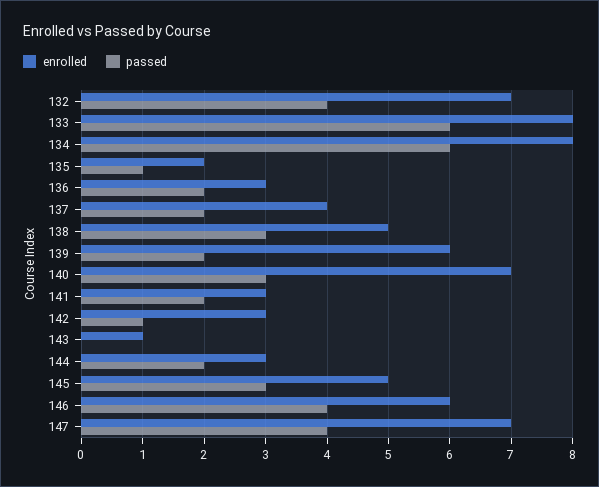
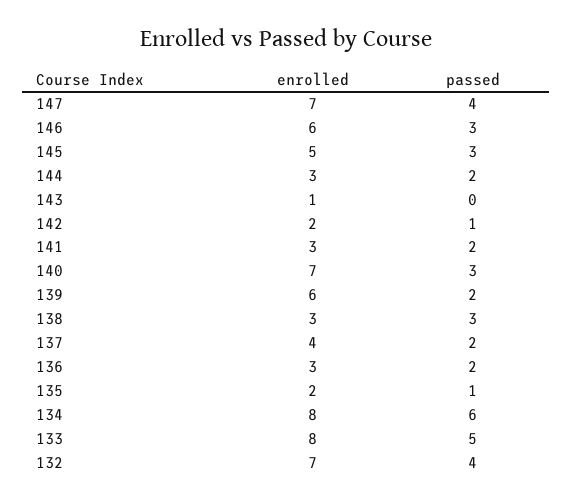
  {
    "enrolled": {
      "132": 7,
      "133": 8,
      "134": 8,
      "135": 2,
      "136": 3,
      "137": 4,
-     "138": 5,
+     "138": 3,
      "139": 6,
      "140": 7,
      "141": 3,
-     "142": 3,
+     "142": 2,
      "143": 1,
      "144": 3,
      "145": 5,
      "146": 6,
      "147": 7
    },
    "passed": {
      "132": 4,
-     "133": 6,
+     "133": 5,
      "134": 6,
      "135": 1,
      "136": 2,
      "137": 2,
      "138": 3,
      "139": 2,
      "140": 3,
      "141": 2,
      "142": 1,
      "143": 0,
      "144": 2,
      "145": 3,
-     "146": 4,
+     "146": 3,
      "147": 4
    }
  }

